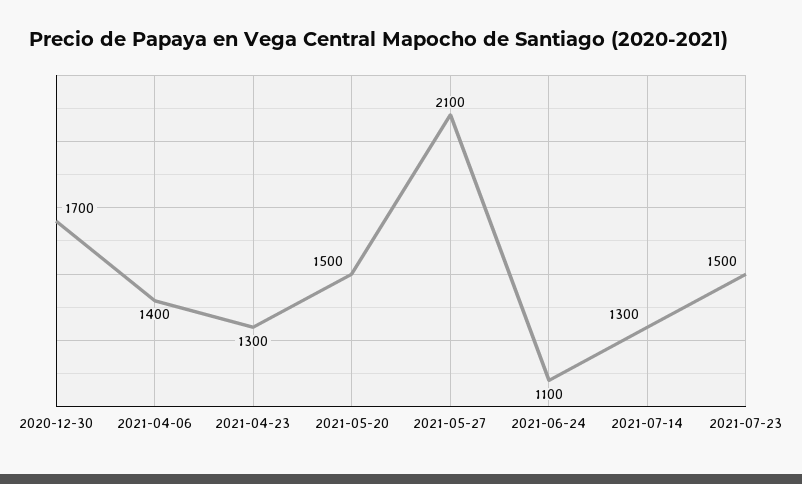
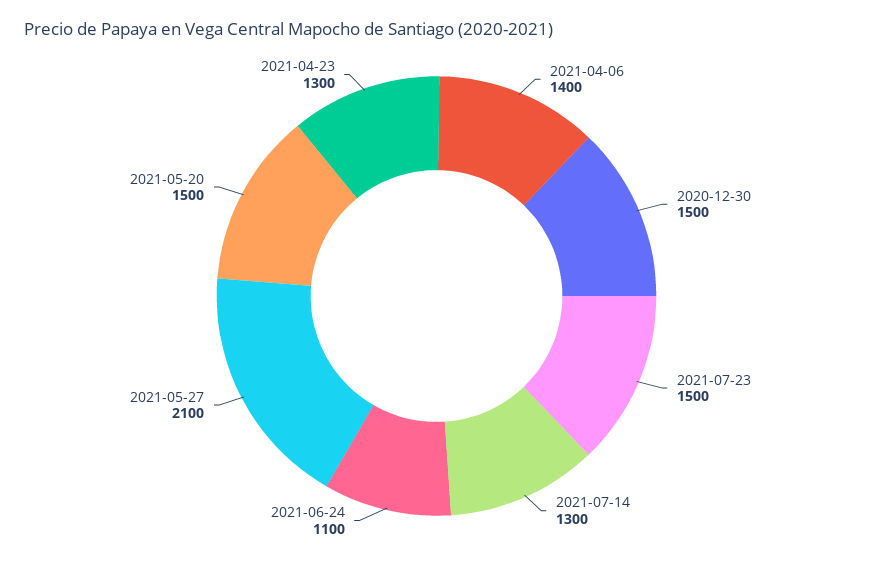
  {
-   "2020-12-30": 1700,
+   "2020-12-30": 1500,
    "2021-04-06": 1400,
    "2021-04-23": 1300,
    "2021-05-20": 1500,
    "2021-05-27": 2100,
    "2021-06-24": 1100,
    "2021-07-14": 1300,
    "2021-07-23": 1500
  }

